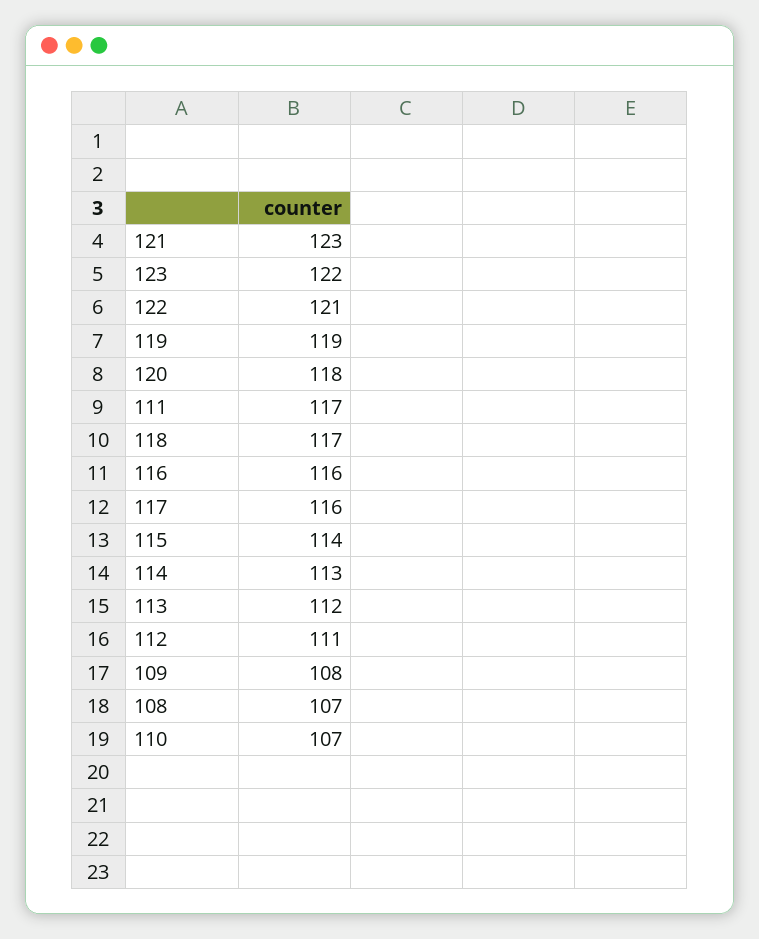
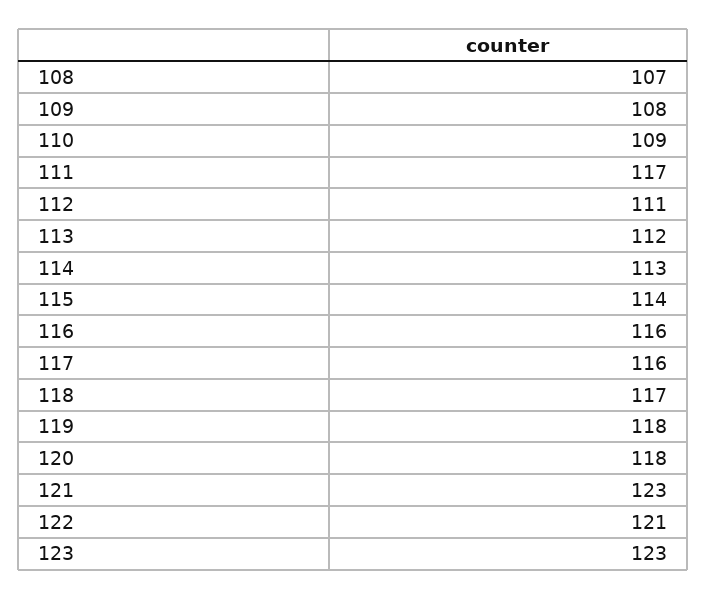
  {
    "121": 123,
-   "123": 122,
+   "123": 123,
    "122": 121,
-   "119": 119,
+   "119": 118,
    "120": 118,
    "111": 117,
    "118": 117,
    "116": 116,
    "117": 116,
    "115": 114,
    "114": 113,
    "113": 112,
    "112": 111,
    "109": 108,
    "108": 107,
-   "110": 107
+   "110": 109
  }

